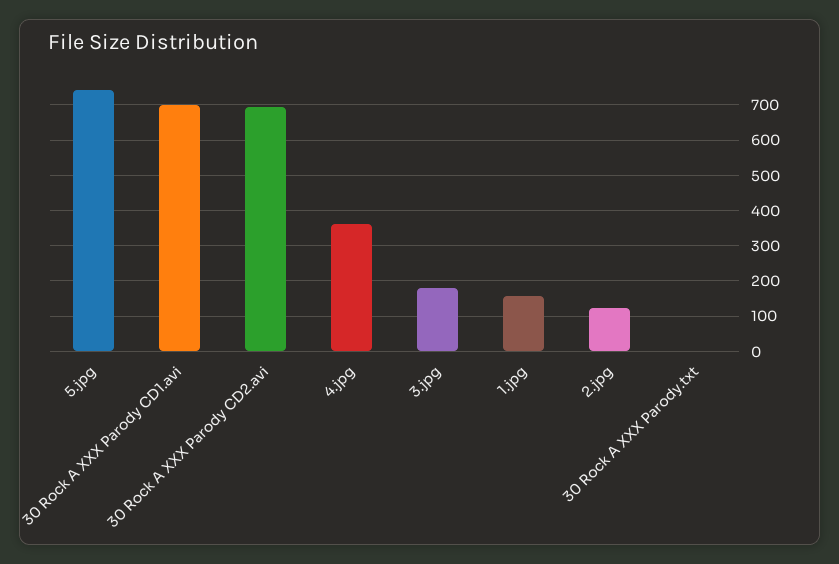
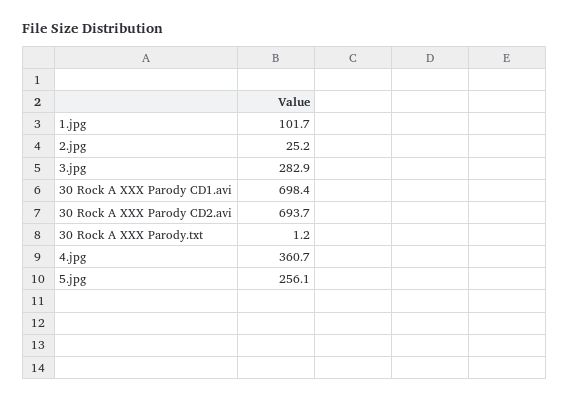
  {
-   "5.jpg": 740,
+   "5.jpg": 256.1,
    "30 Rock A XXX Parody CD1.avi": 698.4,
    "30 Rock A XXX Parody CD2.avi": 693.7,
    "4.jpg": 360.7,
-   "3.jpg": 180,
+   "3.jpg": 282.9,
-   "1.jpg": 160,
+   "1.jpg": 101.7,
-   "2.jpg": 120,
+   "2.jpg": 25.2,
    "30 Rock A XXX Parody.txt": 1.2
  }

